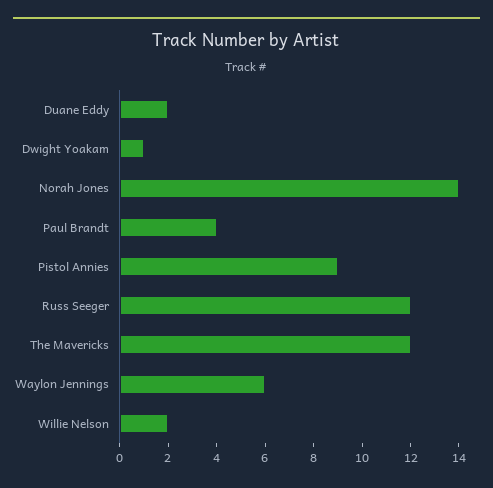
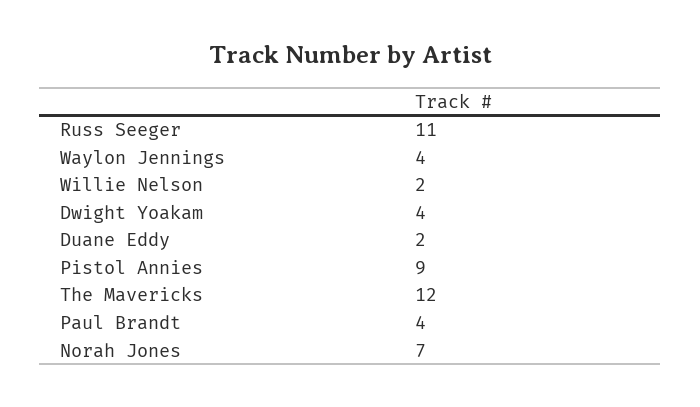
  {
    "Duane Eddy": 2,
-   "Dwight Yoakam": 1,
+   "Dwight Yoakam": 4,
-   "Norah Jones": 14,
+   "Norah Jones": 7,
    "Paul Brandt": 4,
    "Pistol Annies": 9,
-   "Russ Seeger": 12,
+   "Russ Seeger": 11,
    "The Mavericks": 12,
-   "Waylon Jennings": 6,
+   "Waylon Jennings": 4,
    "Willie Nelson": 2
  }

